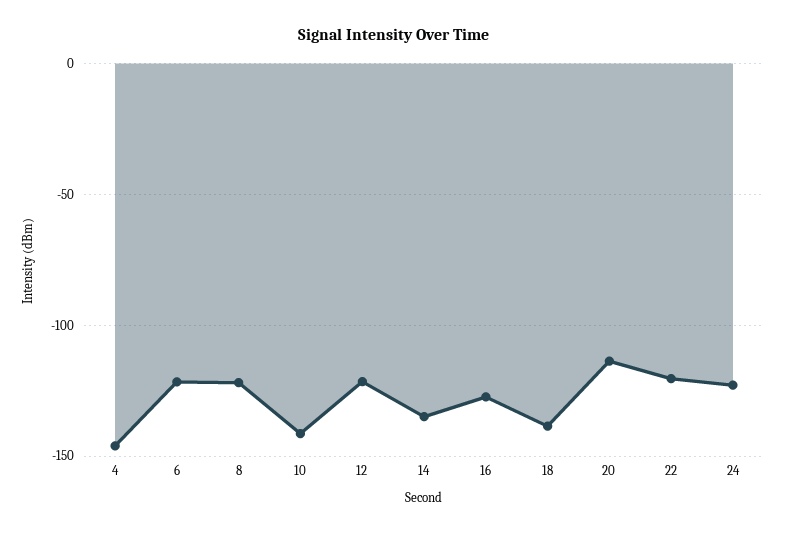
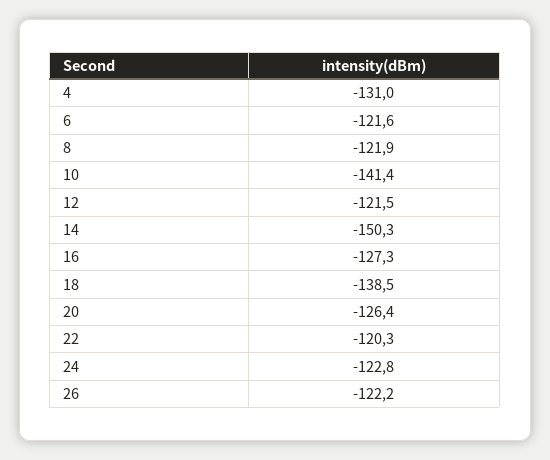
  {
-   "4": -145,
+   "4": -131,
    "6": -121.6,
    "8": -121.9,
    "10": -141.4,
    "12": -121.5,
-   "14": -135,
+   "14": -150.3,
    "16": -127.3,
    "18": -138.5,
-   "20": -115,
+   "20": -126.4,
    "22": -120.3,
-   "24": -122.8
+   "24": -122.8,
+   "26": -122.2
  }

